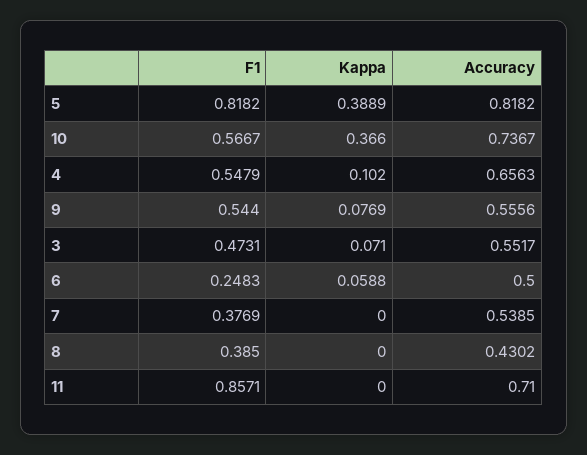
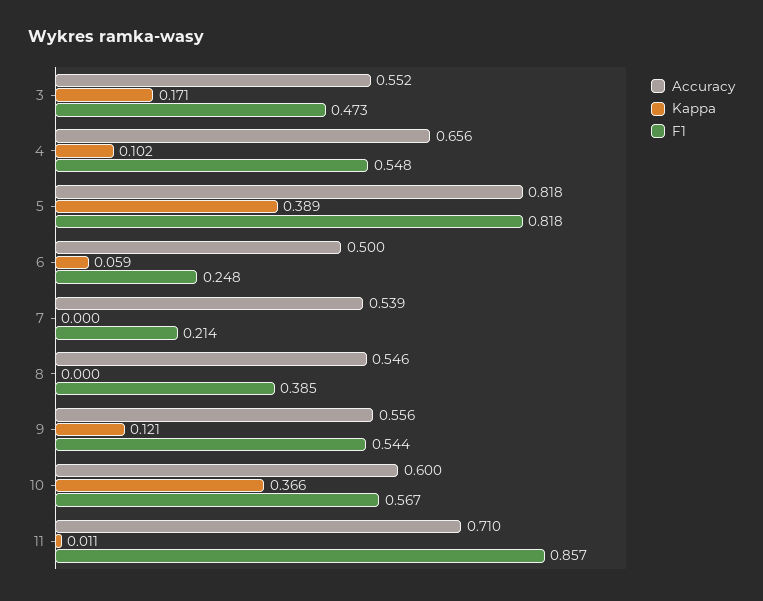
  {
    "F1": {
      "5": 0.8182,
      "10": 0.5667,
      "4": 0.5479,
      "9": 0.544,
      "3": 0.4731,
      "6": 0.2483,
-     "7": 0.3769,
+     "7": 0.214,
      "8": 0.385,
      "11": 0.8571
    },
    "Kappa": {
      "5": 0.3889,
      "10": 0.366,
      "4": 0.102,
-     "9": 0.0769,
+     "9": 0.121,
-     "3": 0.071,
+     "3": 0.171,
      "6": 0.0588,
      "7": 0,
      "8": 0,
-     "11": 0
+     "11": 0.011
    },
    "Accuracy": {
      "5": 0.8182,
-     "10": 0.7367,
+     "10": 0.6,
      "4": 0.6563,
      "9": 0.5556,
      "3": 0.5517,
      "6": 0.5,
      "7": 0.5385,
-     "8": 0.4302,
+     "8": 0.546,
      "11": 0.71
    }
  }

